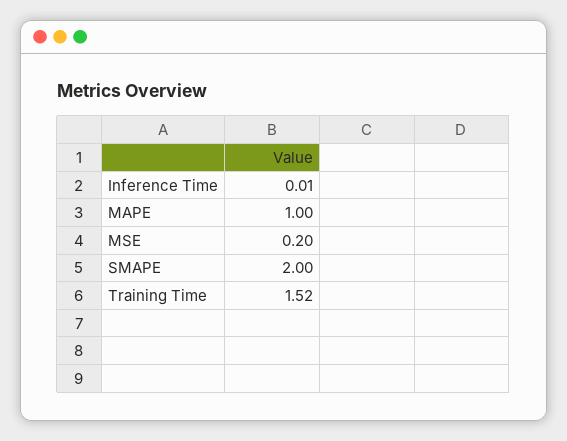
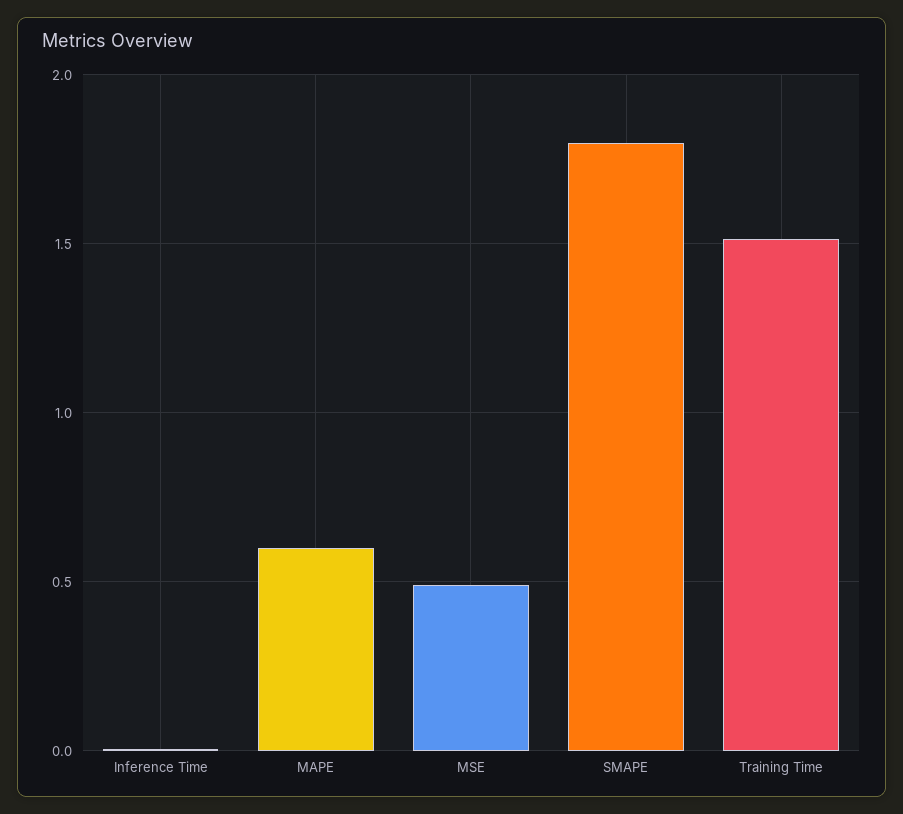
  {
    "Inference Time": 0.01,
-   "MAPE": 1,
+   "MAPE": 0.6,
-   "MSE": 0.2,
+   "MSE": 0.5,
-   "SMAPE": 2,
+   "SMAPE": 1.8,
    "Training Time": 1.52
  }

